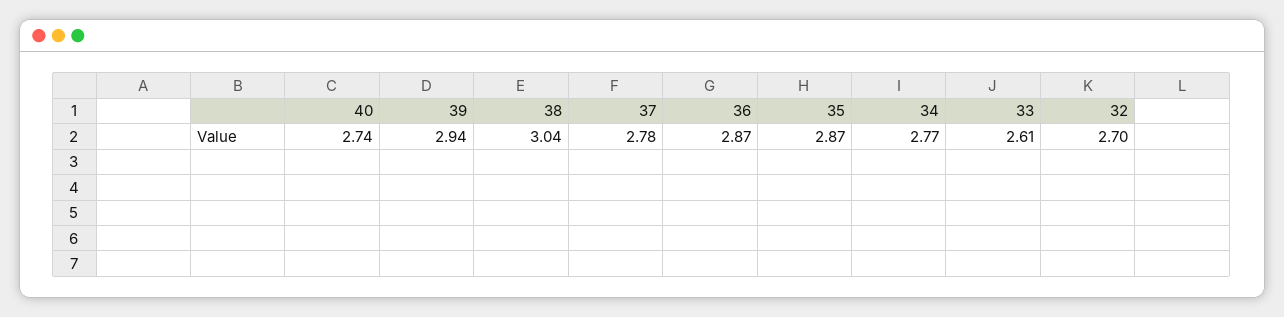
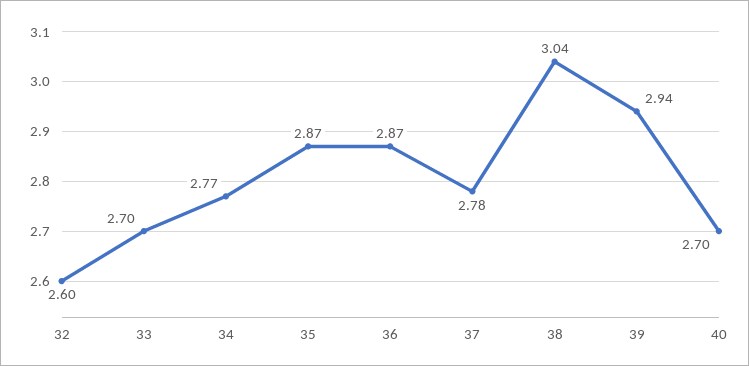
  {
-   "40": 2.74,
+   "40": 2.7,
    "39": 2.94,
    "38": 3.04,
    "37": 2.78,
    "36": 2.87,
    "35": 2.87,
    "34": 2.77,
-   "33": 2.61,
+   "33": 2.7,
-   "32": 2.7
+   "32": 2.6
  }

